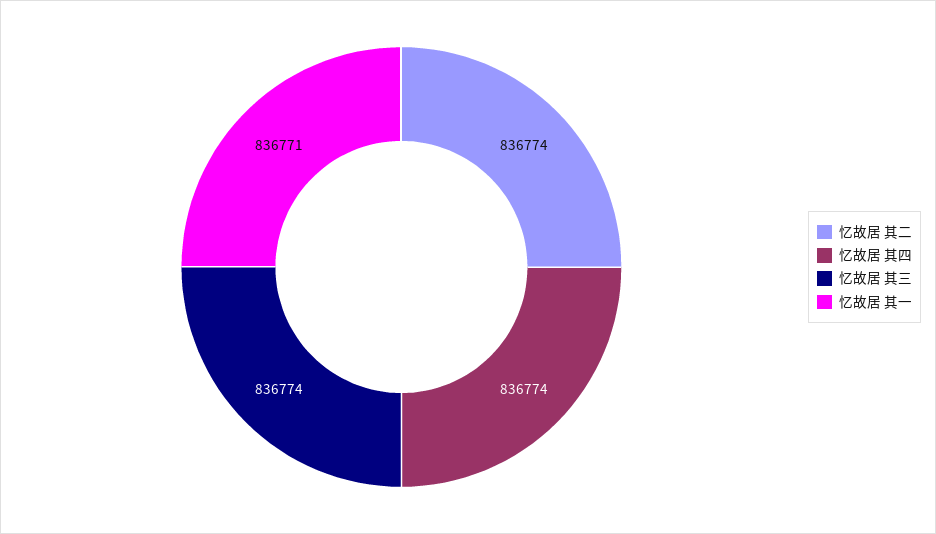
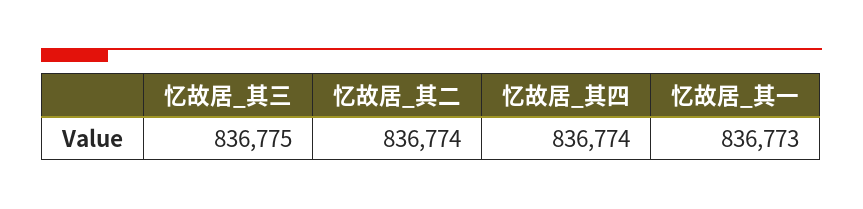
  {
    "忆故居 其二": 836774,
    "忆故居 其四": 836774,
-   "忆故居 其三": 836774,
+   "忆故居 其三": 836775,
-   "忆故居 其一": 836771
+   "忆故居 其一": 836773
  }

